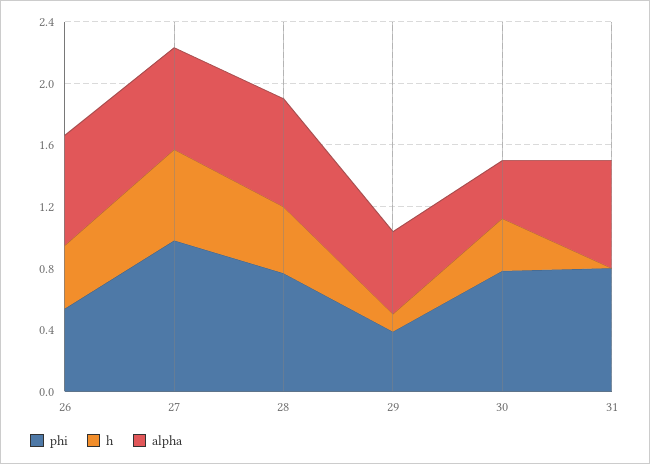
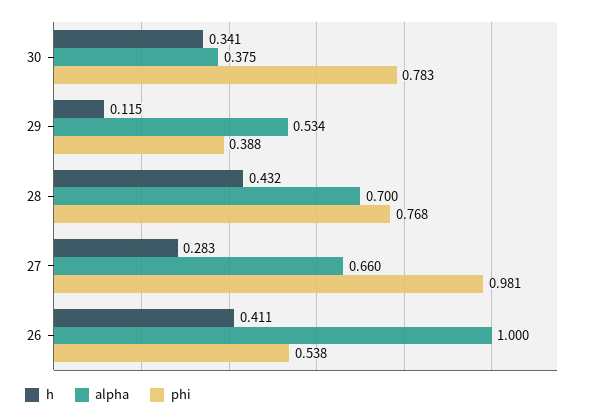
  {
    "phi": {
      "26": 0.538,
      "27": 0.981,
      "28": 0.768,
      "29": 0.388,
-     "30": 0.783,
+     "30": 0.783
-     "31": 0.8
    },
    "h": {
      "26": 0.411,
-     "27": 0.6,
+     "27": 0.283,
      "28": 0.432,
      "29": 0.115,
-     "30": 0.341,
+     "30": 0.341
-     "31": 0
    },
    "alpha": {
-     "26": 0.7,
+     "26": 1,
      "27": 0.66,
      "28": 0.7,
      "29": 0.534,
-     "30": 0.375,
+     "30": 0.375
-     "31": 0.7
    }
  }

